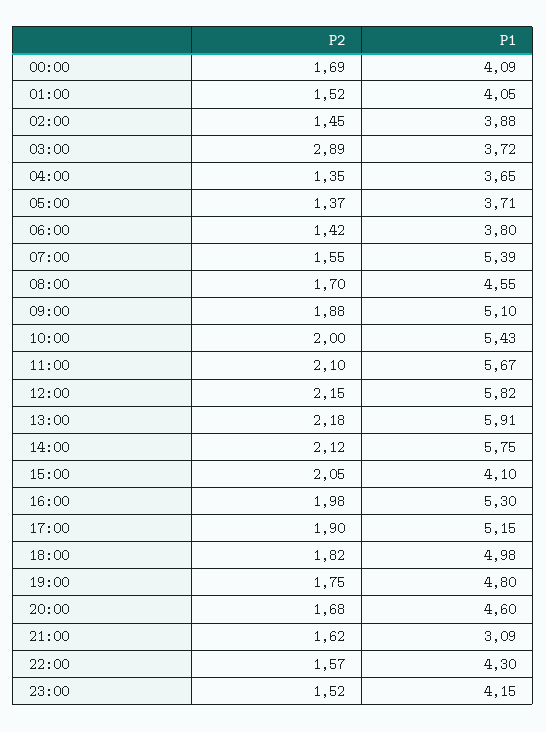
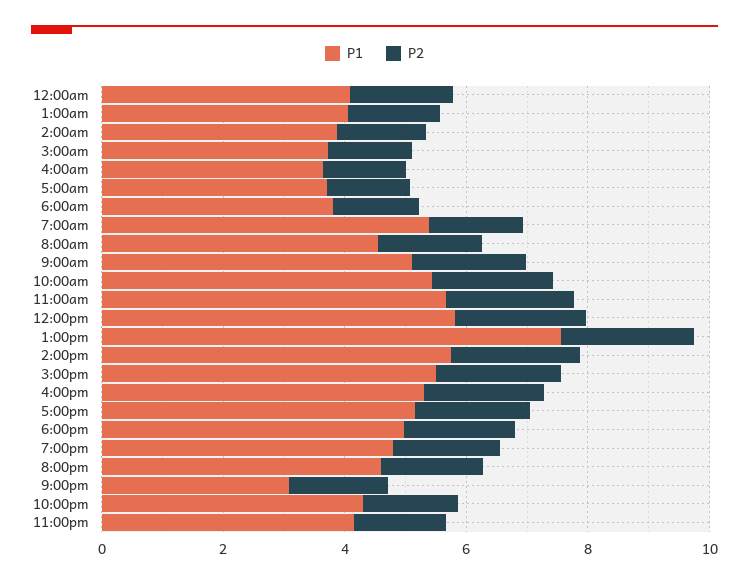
  {
    "P2": {
      "00:00": 1.69,
      "01:00": 1.52,
      "02:00": 1.45,
-     "03:00": 2.89,
+     "03:00": 1.5,
      "04:00": 1.35,
      "05:00": 1.37,
      "06:00": 1.42,
      "07:00": 1.55,
      "08:00": 1.7,
      "09:00": 1.88,
      "10:00": 2,
      "11:00": 2.1,
      "12:00": 2.15,
      "13:00": 2.18,
      "14:00": 2.12,
      "15:00": 2.05,
      "16:00": 1.98,
      "17:00": 1.9,
      "18:00": 1.82,
      "19:00": 1.75,
      "20:00": 1.68,
      "21:00": 1.62,
      "22:00": 1.57,
      "23:00": 1.52
    },
    "P1": {
      "00:00": 4.09,
      "01:00": 4.05,
      "02:00": 3.88,
      "03:00": 3.72,
      "04:00": 3.65,
      "05:00": 3.71,
      "06:00": 3.8,
      "07:00": 5.39,
      "08:00": 4.55,
      "09:00": 5.1,
      "10:00": 5.43,
      "11:00": 5.67,
      "12:00": 5.82,
-     "13:00": 5.91,
+     "13:00": 7.5,
      "14:00": 5.75,
-     "15:00": 4.1,
+     "15:00": 5.5,
      "16:00": 5.3,
      "17:00": 5.15,
      "18:00": 4.98,
      "19:00": 4.8,
      "20:00": 4.6,
      "21:00": 3.09,
      "22:00": 4.3,
      "23:00": 4.15
    }
  }

